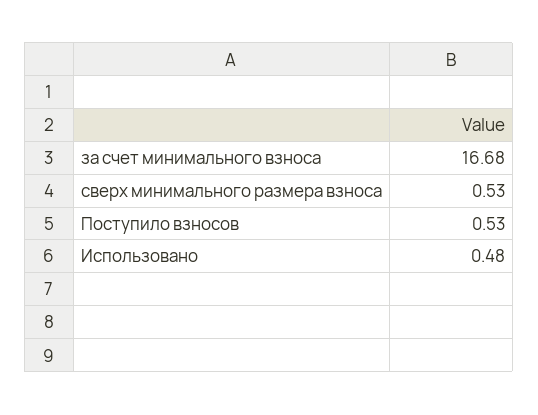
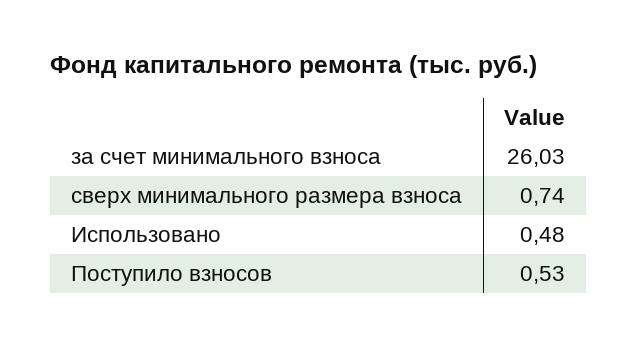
  {
-   "за счет минимального взноса": 16.68,
+   "за счет минимального взноса": 26.03,
-   "сверх минимального размера взноса": 0.53,
+   "сверх минимального размера взноса": 0.74,
    "Поступило взносов": 0.53,
    "Использовано": 0.48
  }

